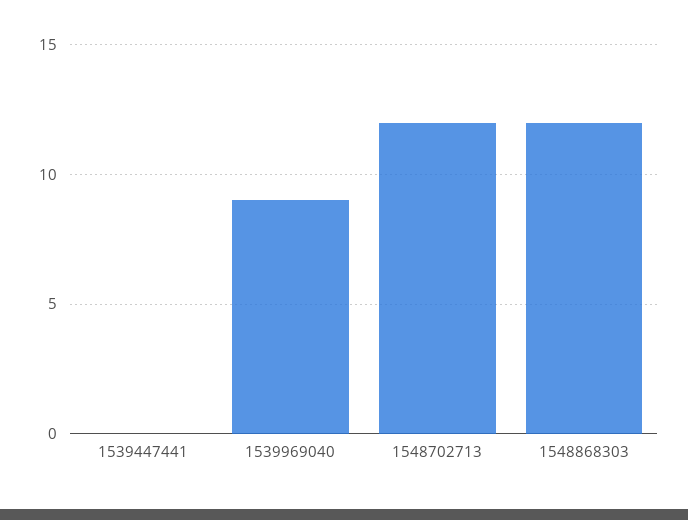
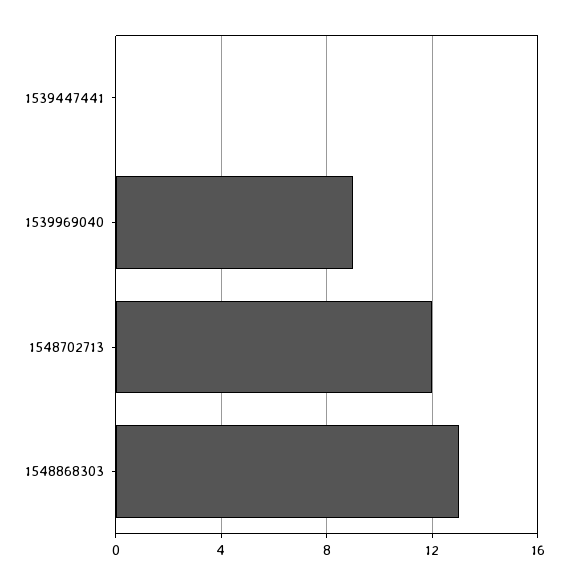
  {
    "1539447441": 0,
    "1539969040": 9,
    "1548702713": 12,
-   "1548868303": 12
+   "1548868303": 13
  }

